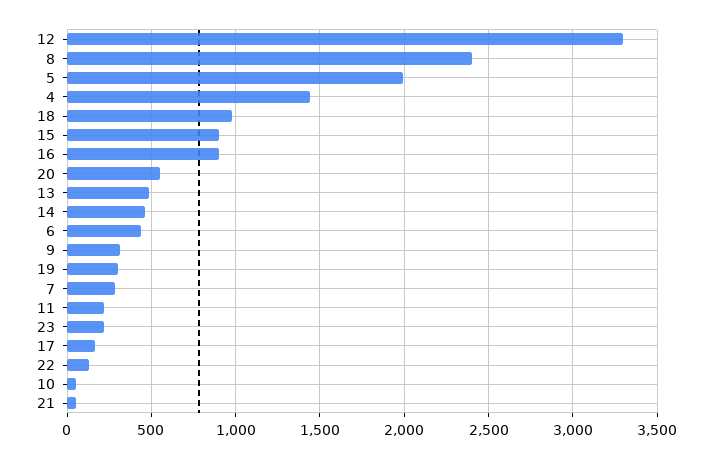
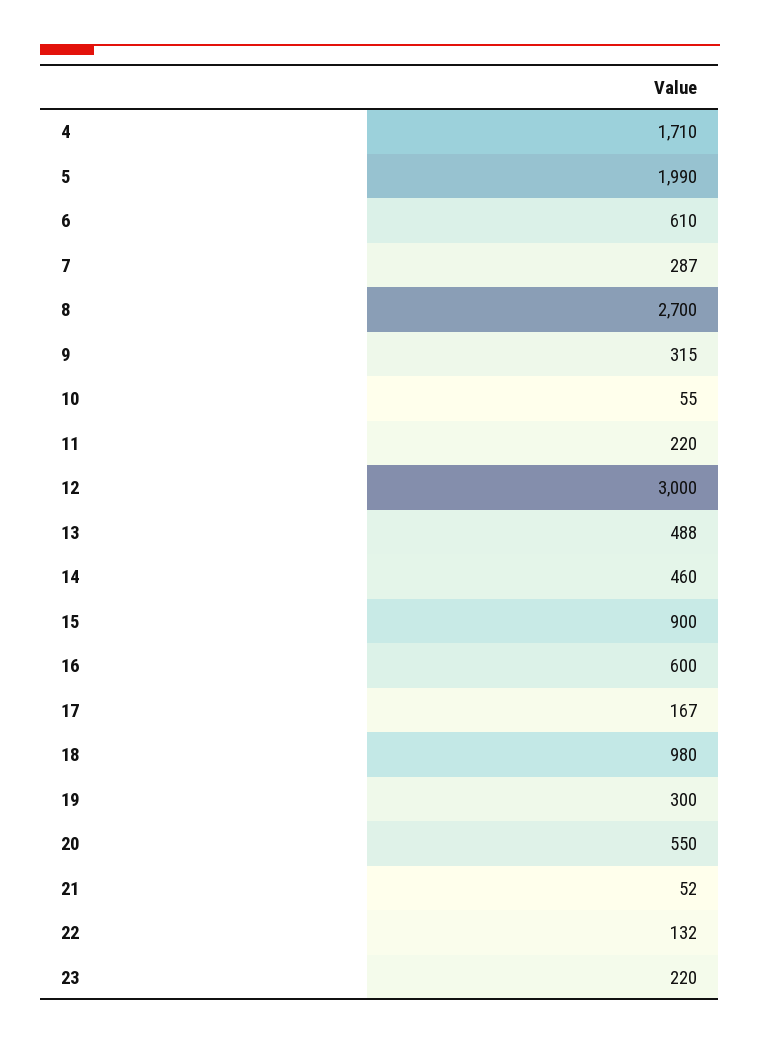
  {
-   "12": 3300,
+   "12": 3000,
-   "8": 2400,
+   "8": 2700,
    "5": 1990,
-   "4": 1450,
+   "4": 1710,
    "18": 980,
    "15": 900,
-   "16": 900,
+   "16": 600,
    "20": 550,
    "13": 488,
    "14": 460,
-   "6": 450,
+   "6": 610,
    "9": 315,
    "19": 300,
    "7": 287,
    "11": 220,
    "23": 220,
    "17": 167,
    "22": 132,
    "10": 55,
    "21": 52
  }

